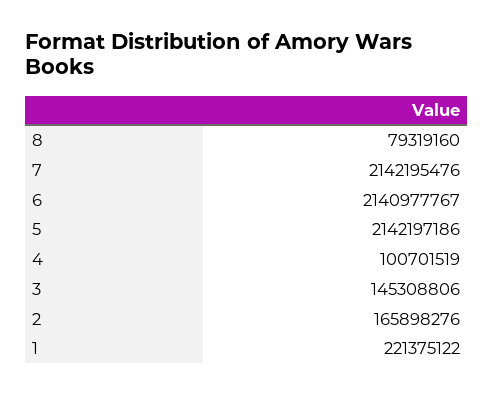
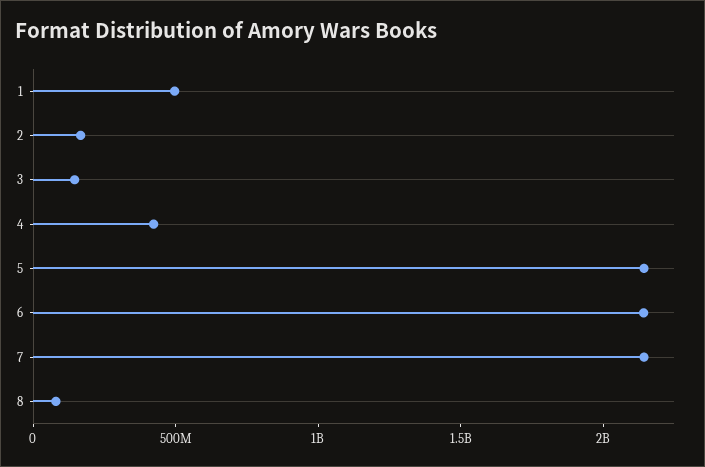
  {
    "8": 79319160,
    "7": 2142195476,
    "6": 2140977767,
    "5": 2142197186,
-   "4": 100701519,
+   "4": 400000000,
    "3": 145308806,
    "2": 165898276,
-   "1": 221375122
+   "1": 500000000
  }

